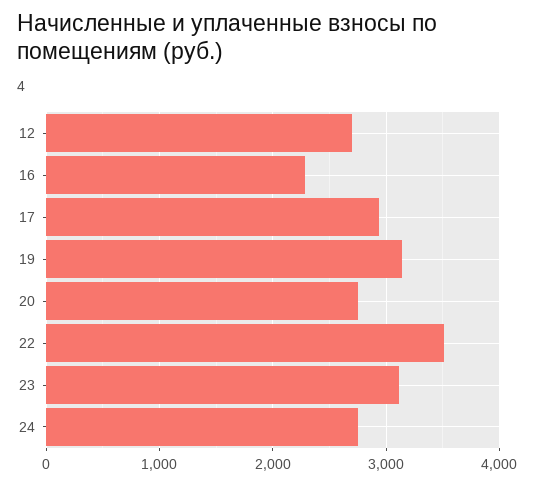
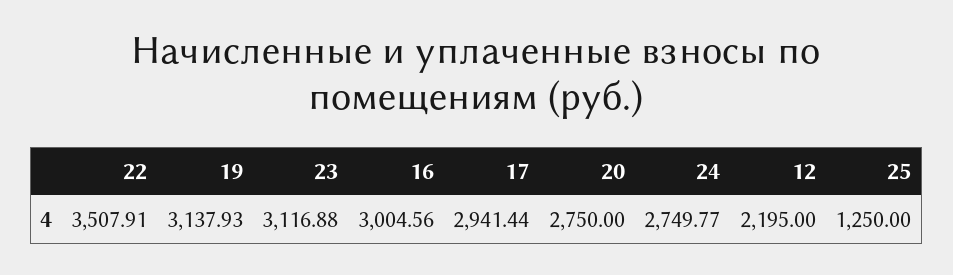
  {
-   "12": 2700,
+   "12": 2195,
-   "16": 2300,
+   "16": 3004.56,
    "17": 2941.44,
    "19": 3137.93,
    "20": 2750,
    "22": 3507.91,
    "23": 3116.88,
-   "24": 2749.77
+   "24": 2749.77,
+   "25": 1250
  }

